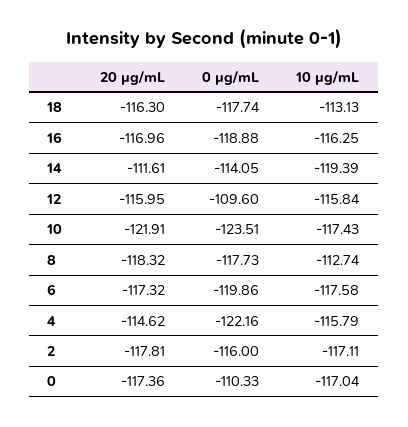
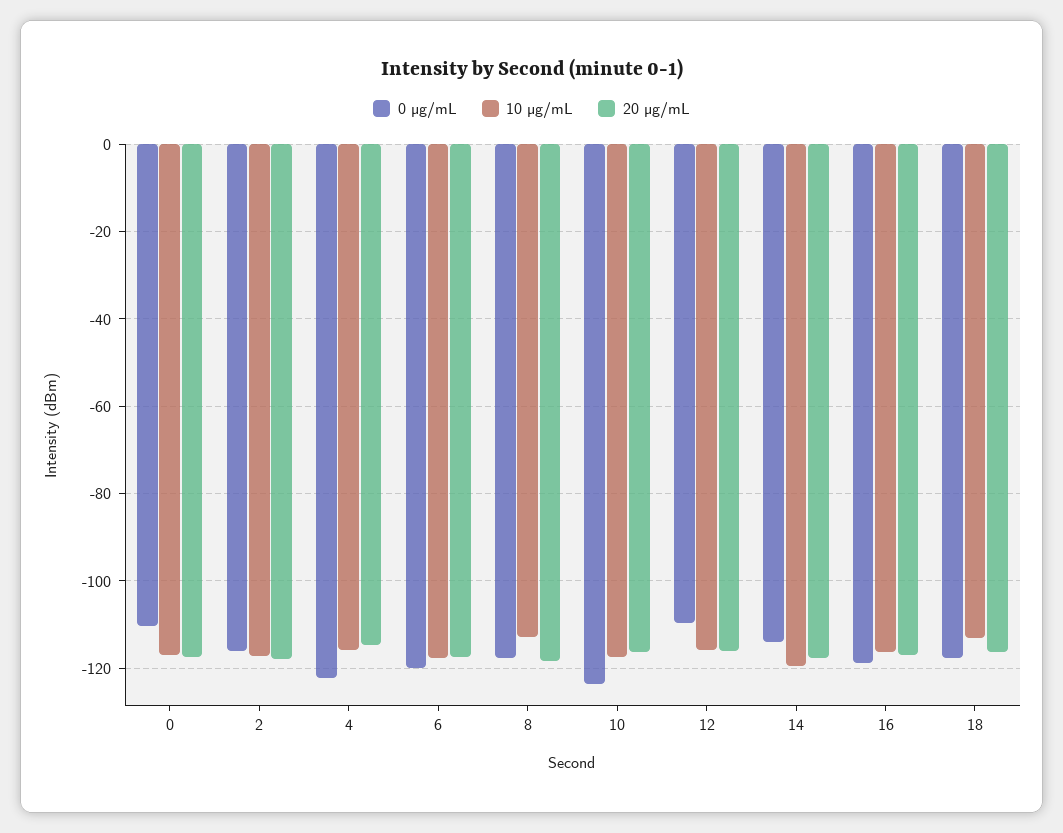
  {
    "20 µg/mL": {
      "18": -116.3,
      "16": -116.96,
-     "14": -111.61,
+     "14": -118,
      "12": -115.95,
-     "10": -121.91,
+     "10": -116,
      "8": -118.32,
      "6": -117.32,
      "4": -114.62,
      "2": -117.81,
      "0": -117.36
    },
    "0 µg/mL": {
      "18": -117.74,
      "16": -118.88,
      "14": -114.05,
      "12": -109.6,
      "10": -123.51,
      "8": -117.73,
      "6": -119.86,
      "4": -122.16,
      "2": -116,
      "0": -110.33
    },
    "10 µg/mL": {
      "18": -113.13,
      "16": -116.25,
      "14": -119.39,
      "12": -115.84,
      "10": -117.43,
      "8": -112.74,
      "6": -117.58,
      "4": -115.79,
      "2": -117.11,
      "0": -117.04
    }
  }

